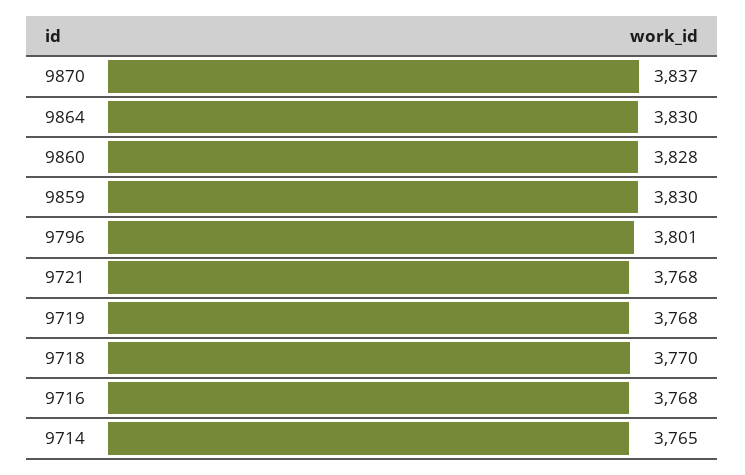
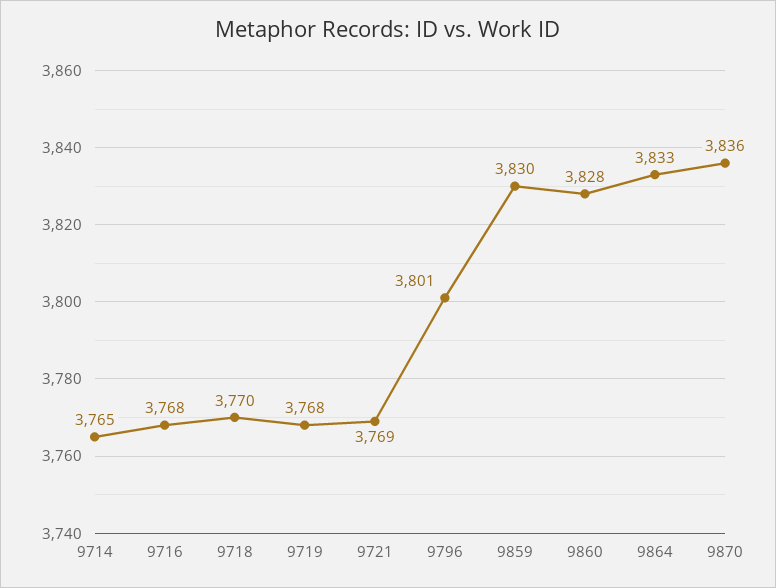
  {
-   "9870": 3837,
+   "9870": 3836,
-   "9864": 3830,
+   "9864": 3833,
    "9860": 3828,
    "9859": 3830,
    "9796": 3801,
-   "9721": 3768,
+   "9721": 3769,
    "9719": 3768,
    "9718": 3770,
    "9716": 3768,
    "9714": 3765
  }

